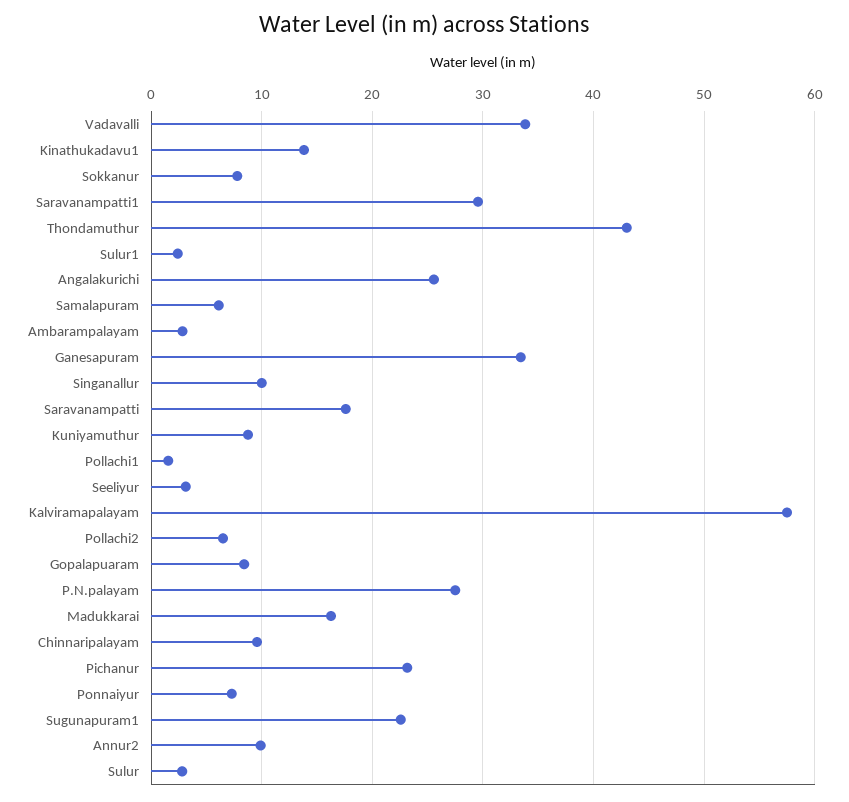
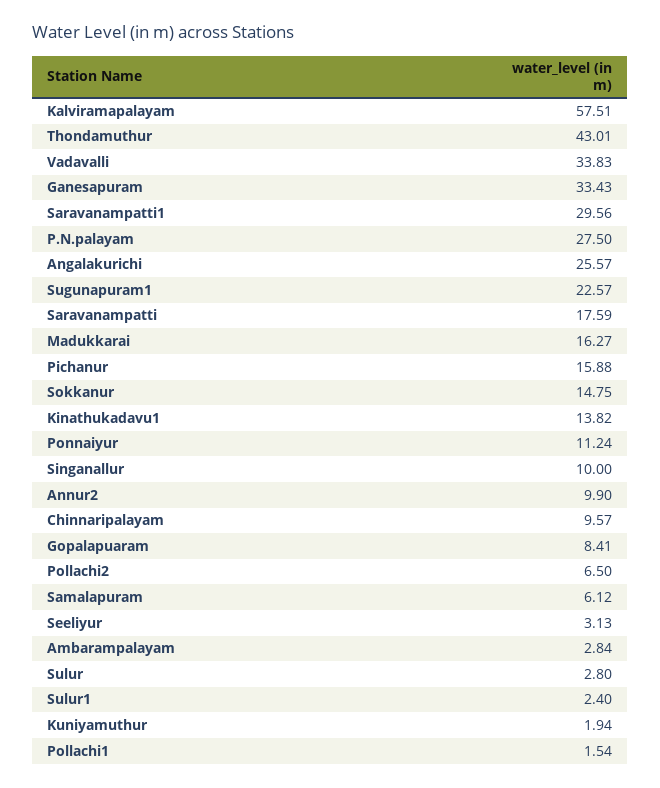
  {
    "Vadavalli": 33.83,
    "Kinathukadavu1": 13.82,
-   "Sokkanur": 8,
+   "Sokkanur": 14.75,
    "Saravanampatti1": 29.56,
    "Thondamuthur": 43.01,
    "Sulur1": 2.4,
    "Angalakurichi": 25.57,
    "Samalapuram": 6.12,
    "Ambarampalayam": 2.84,
    "Ganesapuram": 33.43,
    "Singanallur": 10,
    "Saravanampatti": 17.59,
-   "Kuniyamuthur": 9,
+   "Kuniyamuthur": 1.94,
    "Pollachi1": 1.54,
    "Seeliyur": 3.13,
    "Kalviramapalayam": 57.51,
    "Pollachi2": 6.5,
    "Gopalapuaram": 8.41,
    "P.N.palayam": 27.5,
    "Madukkarai": 16.27,
    "Chinnaripalayam": 9.57,
-   "Pichanur": 23,
+   "Pichanur": 15.88,
-   "Ponnaiyur": 7,
+   "Ponnaiyur": 11.24,
    "Sugunapuram1": 22.57,
    "Annur2": 9.9,
    "Sulur": 2.8
  }

